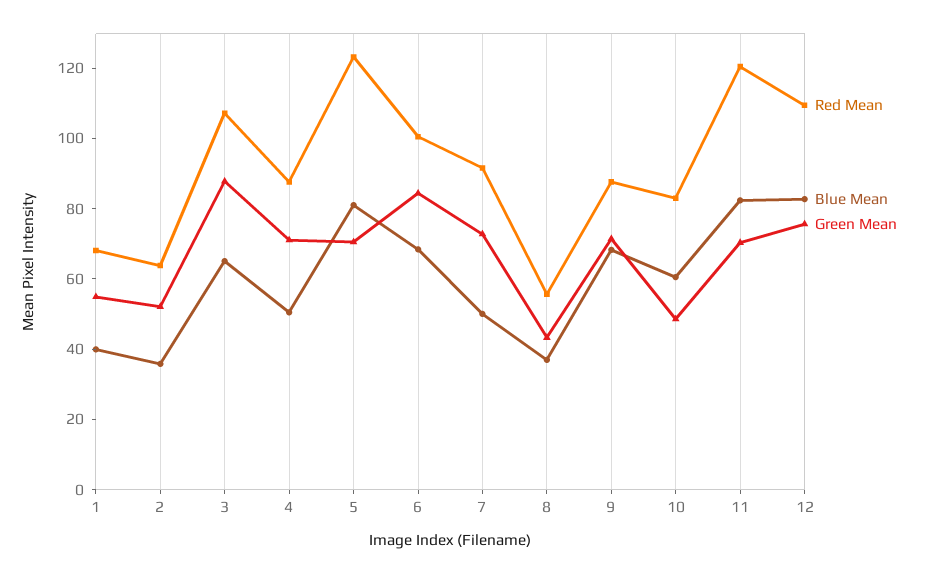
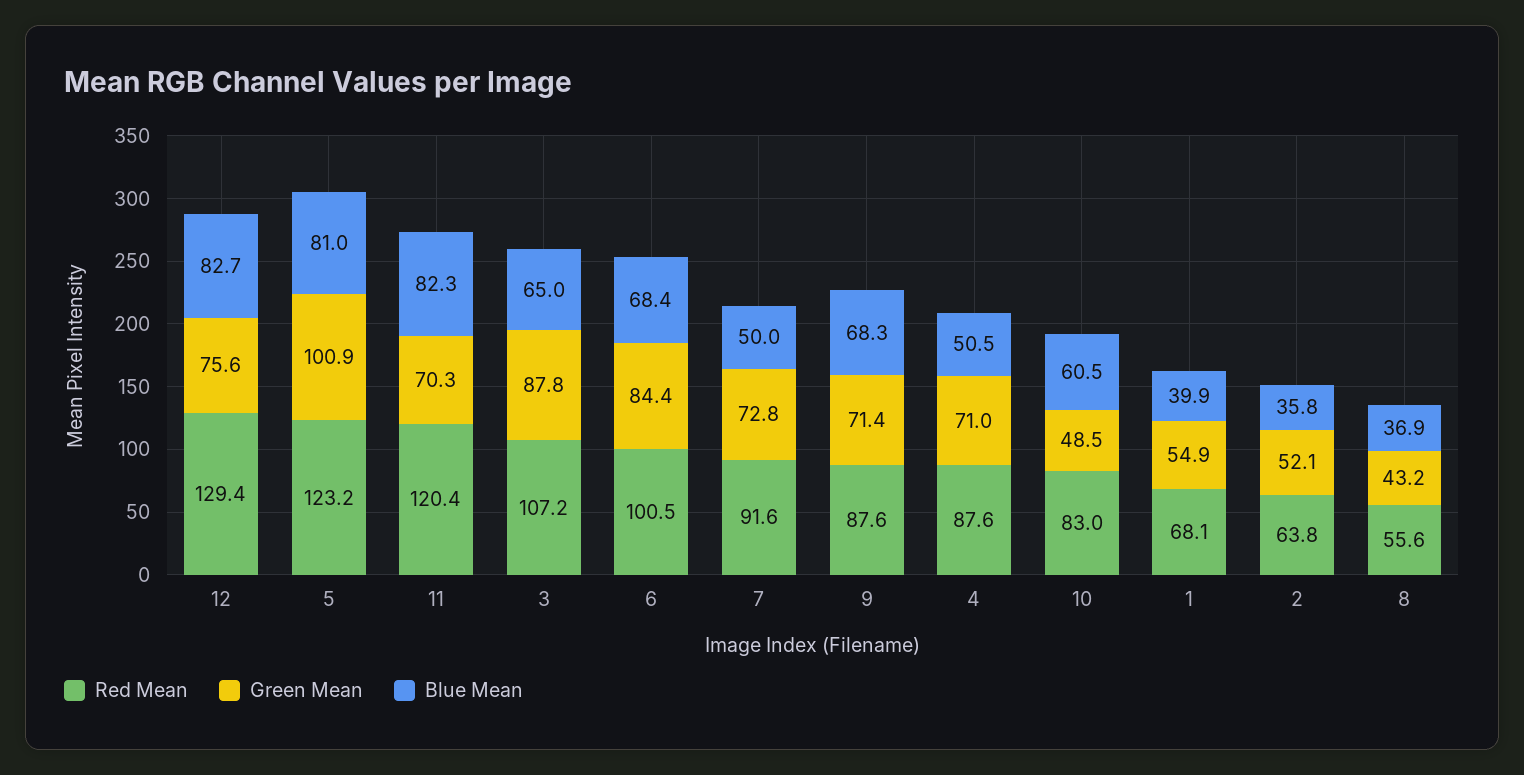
  {
    "Red Mean": {
      "1": 68.1,
      "2": 63.8,
      "3": 107.2,
      "4": 87.6,
      "5": 123.2,
      "6": 100.5,
      "7": 91.6,
      "8": 55.6,
      "9": 87.6,
      "10": 83,
      "11": 120.4,
-     "12": 110
+     "12": 129.4
    },
    "Blue Mean": {
      "1": 39.9,
      "2": 35.8,
      "3": 65,
      "4": 50.5,
      "5": 81,
      "6": 68.4,
      "7": 50,
      "8": 36.9,
      "9": 68.3,
      "10": 60.5,
      "11": 82.3,
      "12": 82.7
    },
    "Green Mean": {
      "1": 54.9,
      "2": 52.1,
      "3": 87.8,
      "4": 71,
-     "5": 70,
+     "5": 100.9,
      "6": 84.4,
      "7": 72.8,
      "8": 43.2,
      "9": 71.4,
      "10": 48.5,
      "11": 70.3,
      "12": 75.6
    }
  }

